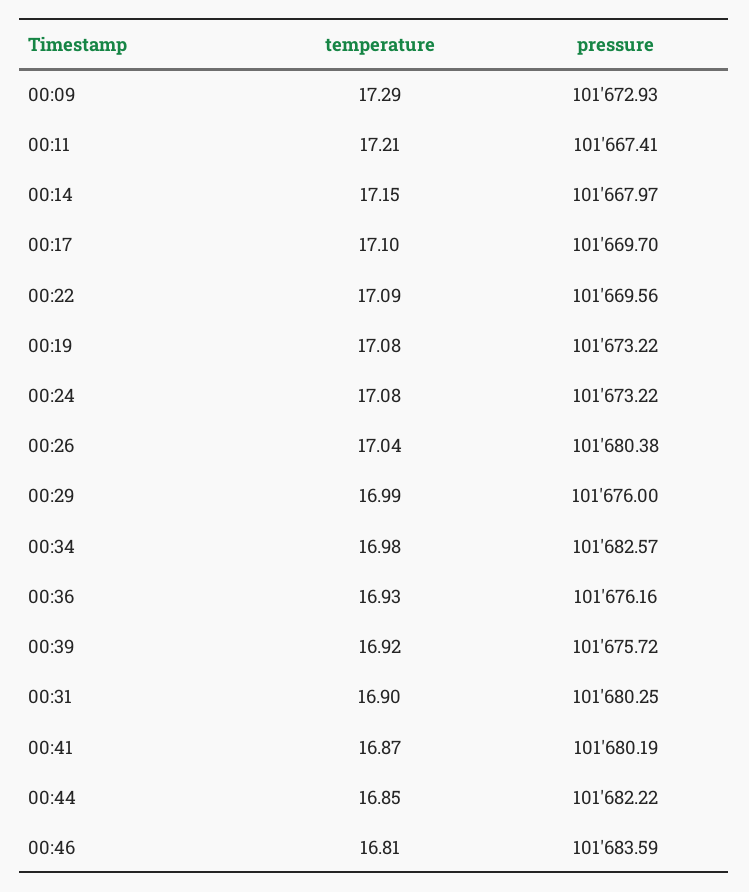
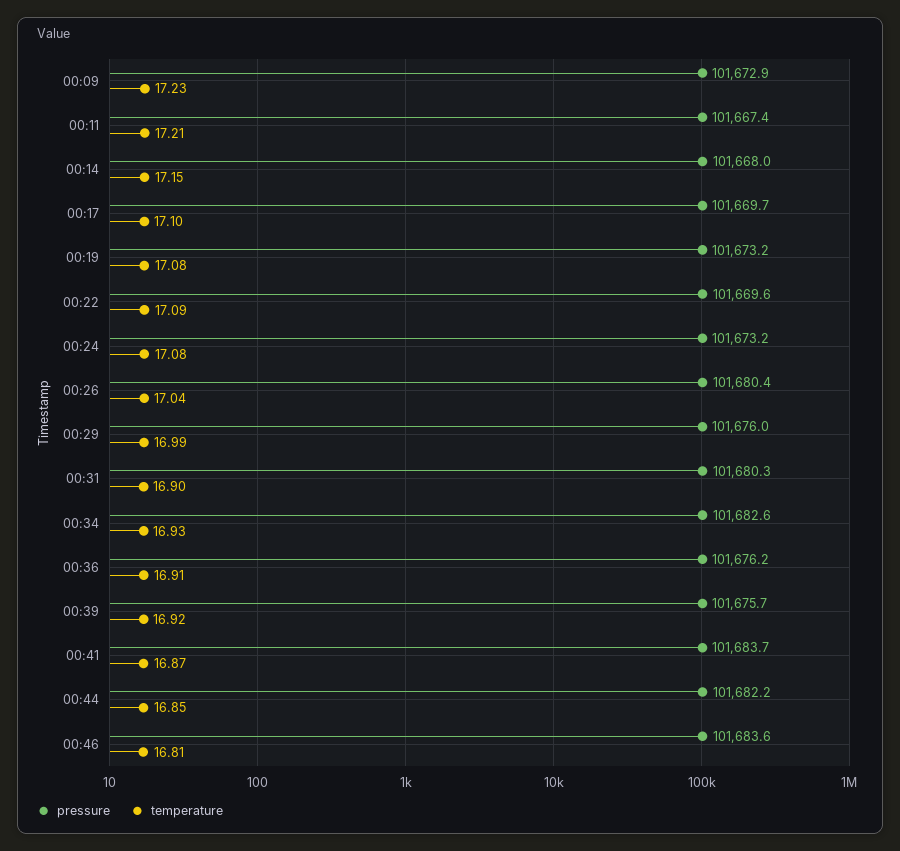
  {
    "temperature": {
-     "00:09": 17.29,
+     "00:09": 17.23,
      "00:11": 17.21,
      "00:14": 17.15,
      "00:17": 17.1,
      "00:22": 17.09,
      "00:19": 17.08,
      "00:24": 17.08,
      "00:26": 17.04,
      "00:29": 16.99,
-     "00:34": 16.98,
+     "00:34": 16.93,
-     "00:36": 16.93,
+     "00:36": 16.91,
      "00:39": 16.92,
      "00:31": 16.9,
      "00:41": 16.87,
      "00:44": 16.85,
      "00:46": 16.81
    },
    "pressure": {
      "00:09": 101672.93,
      "00:11": 101667.41,
      "00:14": 101667.97,
      "00:17": 101669.7,
      "00:22": 101669.56,
      "00:19": 101673.22,
      "00:24": 101673.22,
      "00:26": 101680.38,
      "00:29": 101676,
      "00:34": 101682.57,
      "00:36": 101676.16,
      "00:39": 101675.72,
      "00:31": 101680.25,
-     "00:41": 101680.19,
+     "00:41": 101683.7,
      "00:44": 101682.22,
      "00:46": 101683.59
    }
  }

